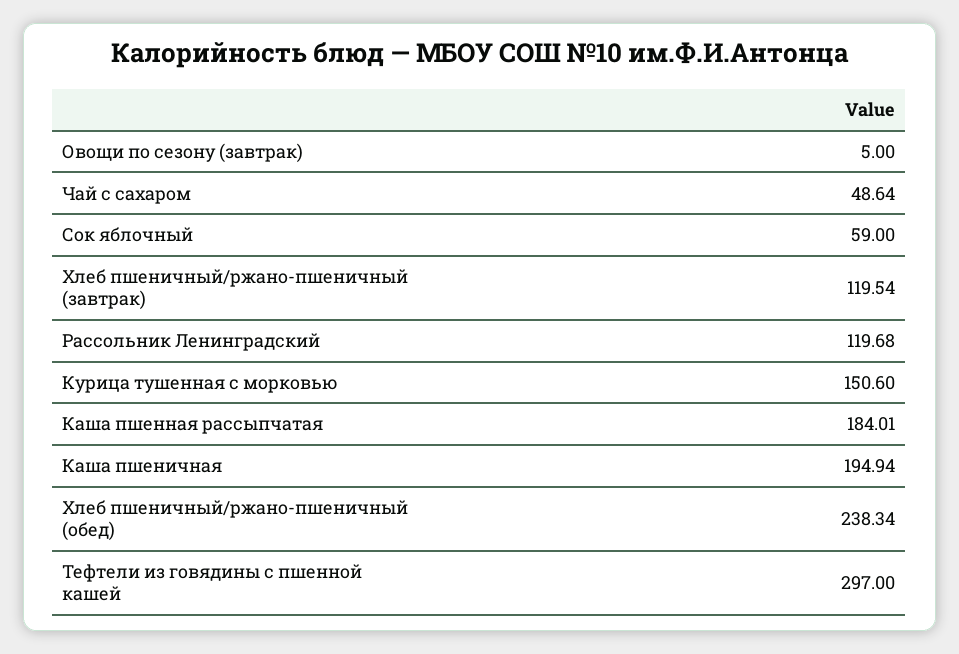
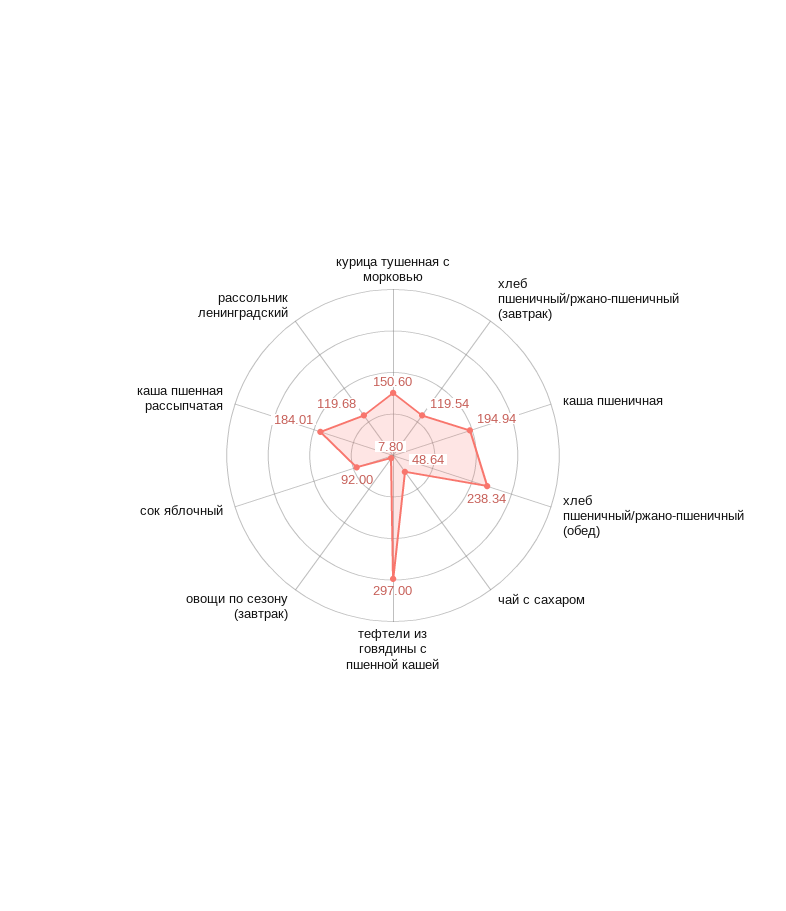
  {
-   "Овощи по сезону (завтрак)": 5,
+   "Овощи по сезону (завтрак)": 7.8,
    "Чай с сахаром": 48.64,
-   "Сок яблочный": 59,
+   "Сок яблочный": 92,
    "Хлеб пшеничный/ржано-пшеничный (завтрак)": 119.54,
    "Рассольник Ленинградский": 119.68,
    "Курица тушенная с морковью": 150.6,
    "Каша пшенная рассыпчатая": 184.01,
    "Каша пшеничная": 194.94,
    "Хлеб пшеничный/ржано-пшеничный (обед)": 238.34,
    "Тефтели из говядины с пшенной кашей": 297
  }

